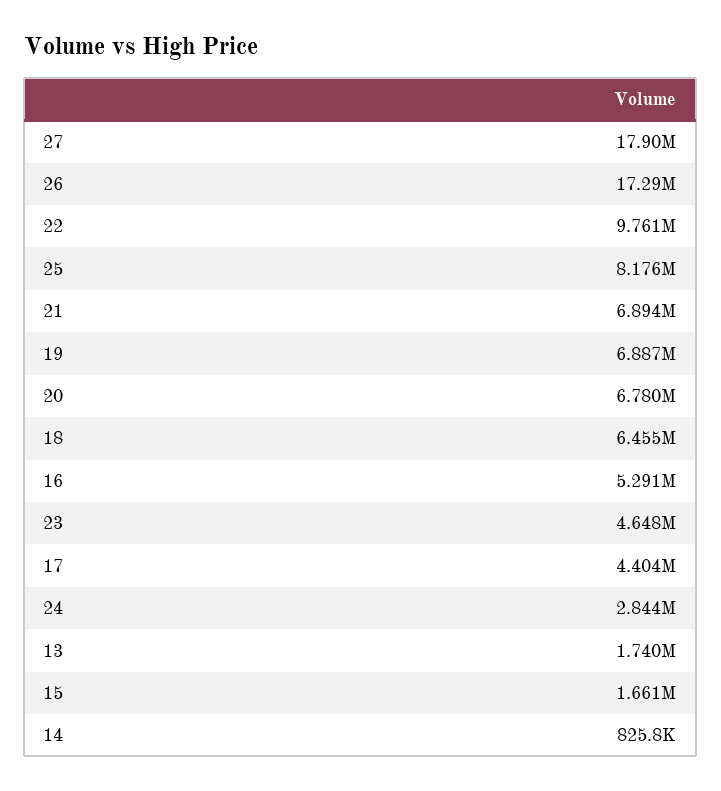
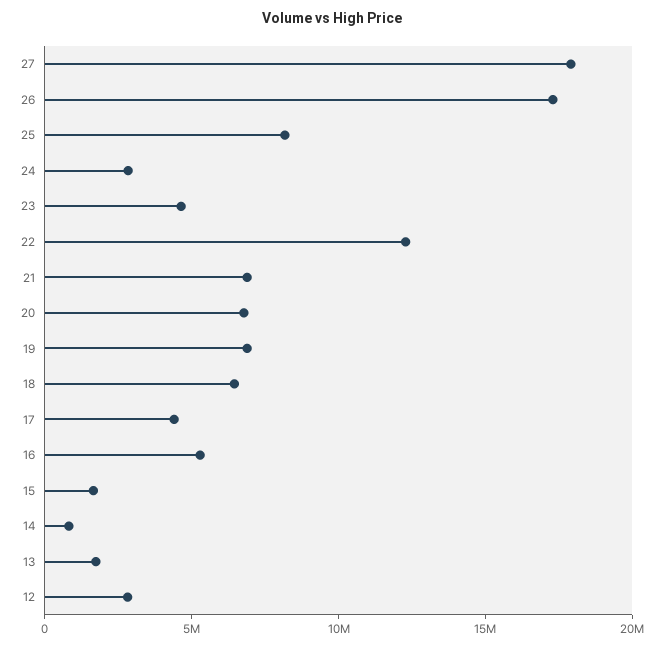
  {
    "27": 17900000,
    "26": 17290000,
-   "22": 9761000,
+   "22": 12000000,
    "25": 8176000,
    "21": 6894000,
    "19": 6887000,
    "20": 6780000,
    "18": 6455000,
    "16": 5291000,
    "23": 4648000,
    "17": 4404000,
    "24": 2844000,
    "13": 1740000,
    "15": 1661000,
-   "14": 825800
+   "14": 825800,
+   "12": 3000000
  }

